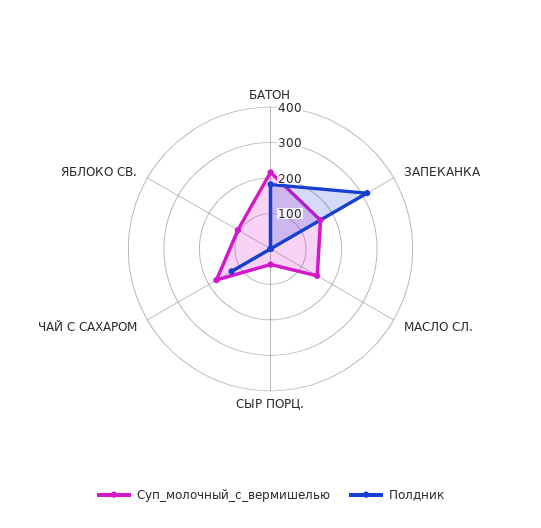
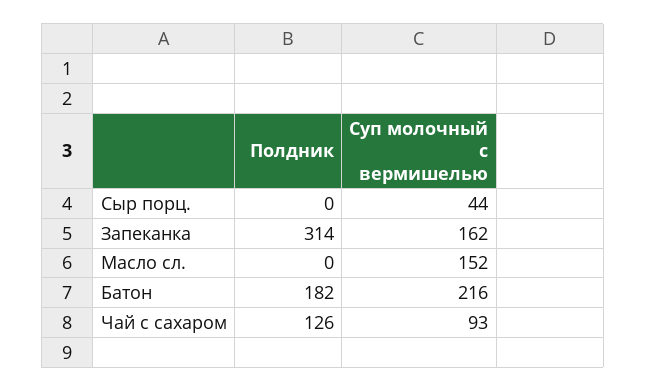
  {
    "Суп_молочный_с_вермишелью": {
      "БАТОН": 216,
      "ЗАПЕКАНКА": 162,
      "МАСЛО СЛ.": 152,
      "СЫР ПОРЦ.": 44,
-     "ЧАЙ С САХАРОМ": 175,
+     "ЧАЙ С САХАРОМ": 93
-     "ЯБЛОКО СВ.": 100
    },
    "Полдник": {
      "БАТОН": 182,
      "ЗАПЕКАНКА": 314,
      "МАСЛО СЛ.": 0,
      "СЫР ПОРЦ.": 0,
-     "ЧАЙ С САХАРОМ": 126,
+     "ЧАЙ С САХАРОМ": 126
-     "ЯБЛОКО СВ.": 0
    }
  }

